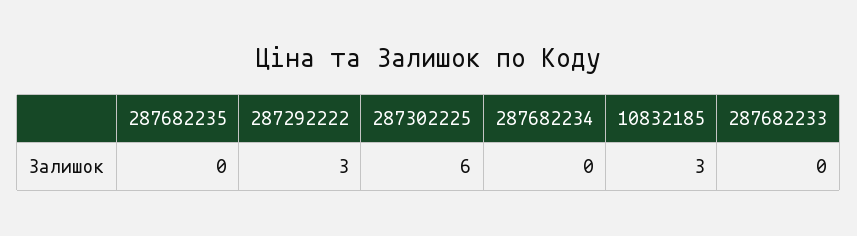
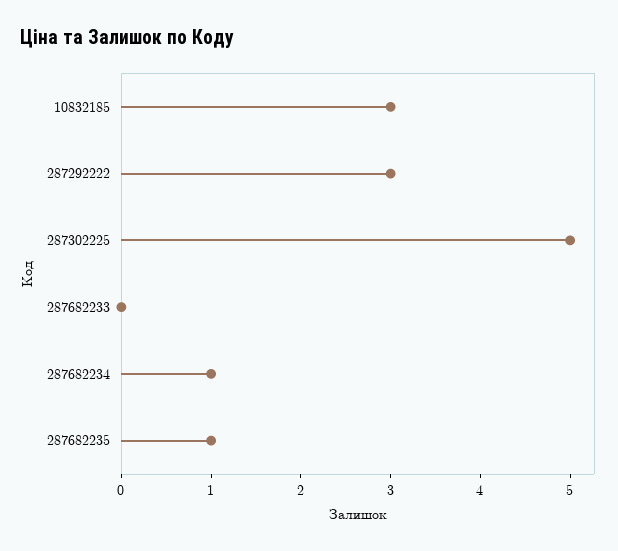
  {
-   "287682235": 0,
+   "287682235": 1,
    "287292222": 3,
-   "287302225": 6,
+   "287302225": 5,
-   "287682234": 0,
+   "287682234": 1,
    "10832185": 3,
    "287682233": 0
  }

